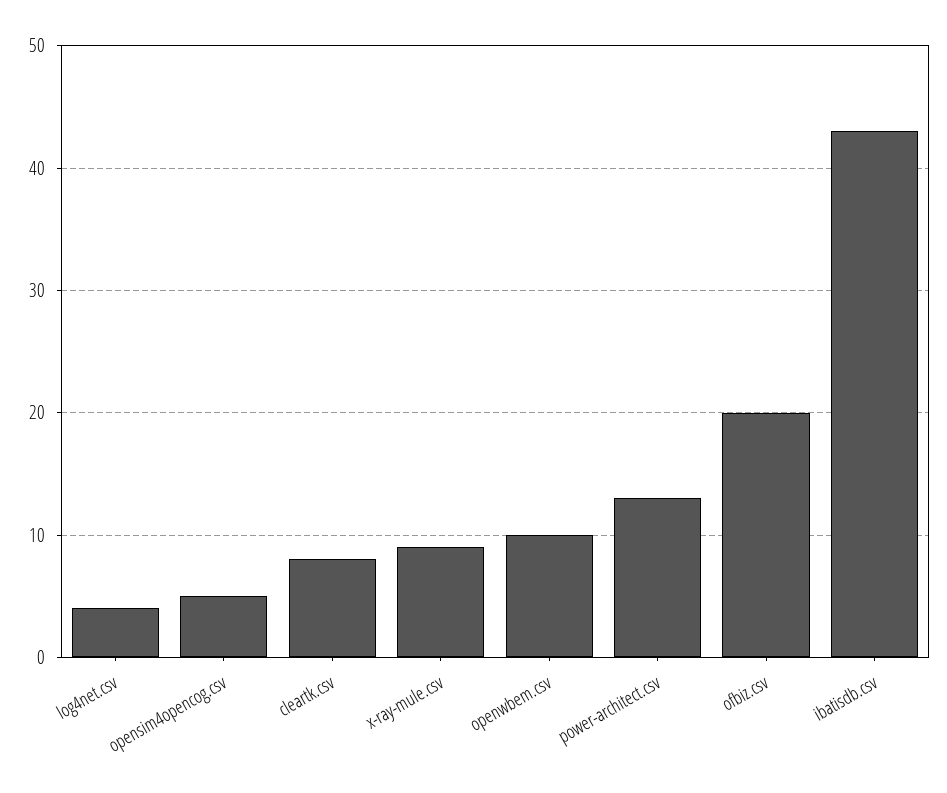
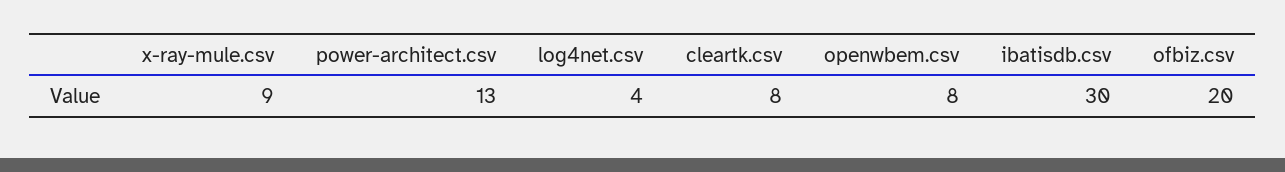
  {
    "log4net.csv": 4,
-   "opensim4opencog.csv": 5,
    "cleartk.csv": 8,
    "x-ray-mule.csv": 9,
-   "openwbem.csv": 10,
+   "openwbem.csv": 8,
    "power-architect.csv": 13,
    "ofbiz.csv": 20,
-   "ibatisdb.csv": 43
+   "ibatisdb.csv": 30
  }

